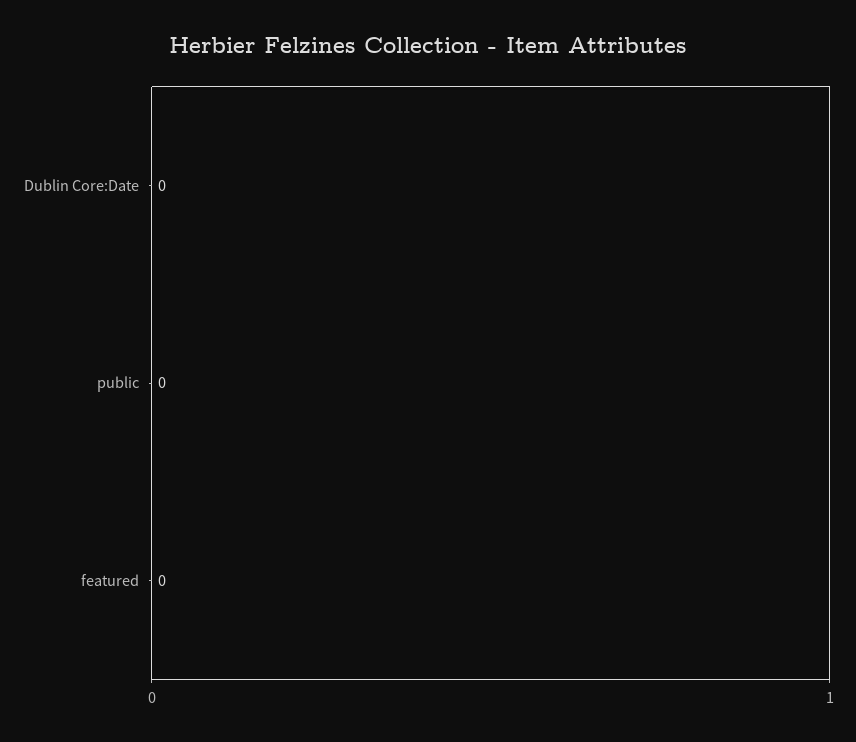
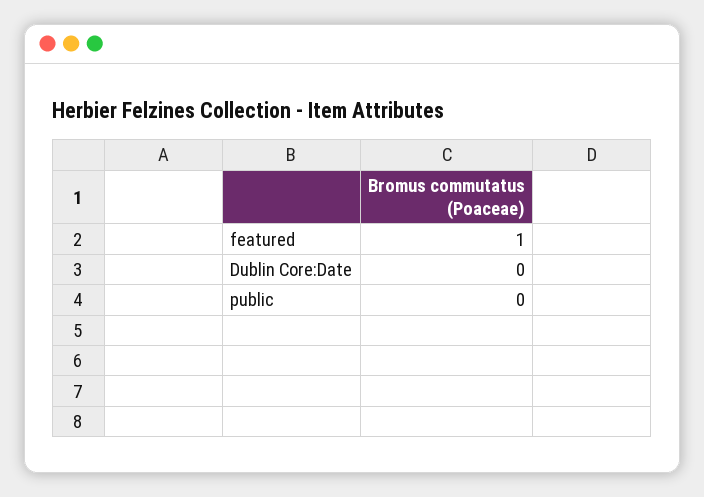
  {
    "Dublin Core:Date": 0,
    "public": 0,
-   "featured": 0
+   "featured": 1
  }

